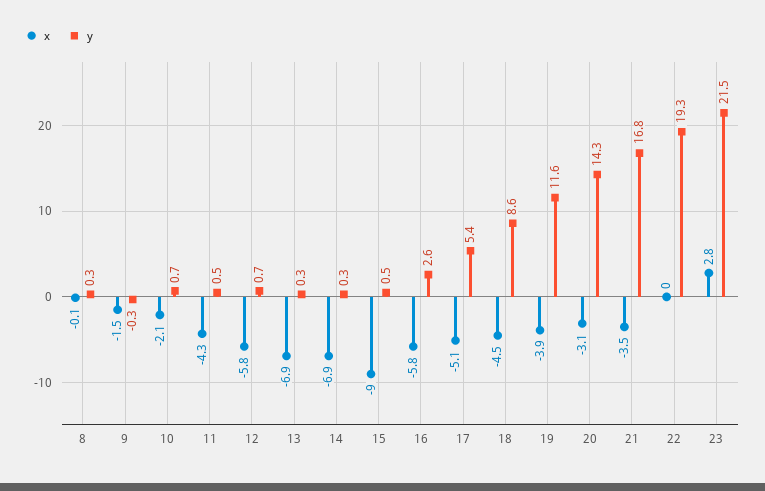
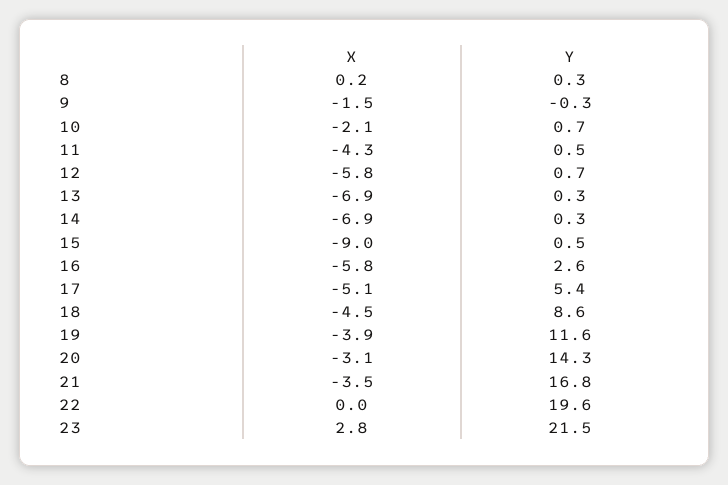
  {
    "x": {
-     "8": -0.1,
+     "8": 0.2,
      "9": -1.5,
      "10": -2.1,
      "11": -4.3,
      "12": -5.8,
      "13": -6.9,
      "14": -6.9,
      "15": -9,
      "16": -5.8,
      "17": -5.1,
      "18": -4.5,
      "19": -3.9,
      "20": -3.1,
      "21": -3.5,
      "22": 0,
      "23": 2.8
    },
    "y": {
      "8": 0.3,
      "9": -0.3,
      "10": 0.7,
      "11": 0.5,
      "12": 0.7,
      "13": 0.3,
      "14": 0.3,
      "15": 0.5,
      "16": 2.6,
      "17": 5.4,
      "18": 8.6,
      "19": 11.6,
      "20": 14.3,
      "21": 16.8,
-     "22": 19.3,
+     "22": 19.6,
      "23": 21.5
    }
  }

